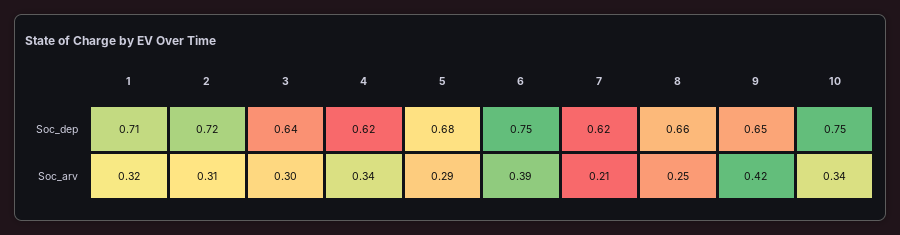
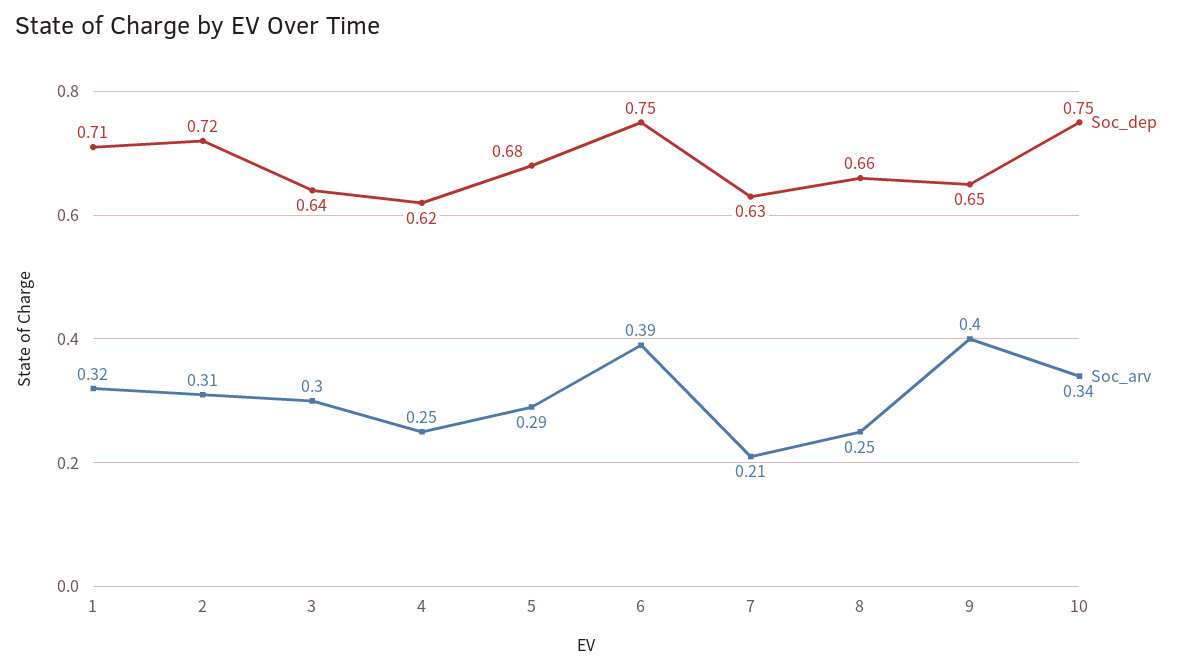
  {
    "Soc_dep": {
      "1": 0.71,
      "2": 0.72,
      "3": 0.64,
      "4": 0.62,
      "5": 0.68,
      "6": 0.75,
-     "7": 0.62,
+     "7": 0.63,
      "8": 0.66,
      "9": 0.65,
      "10": 0.75
    },
    "Soc_arv": {
      "1": 0.32,
      "2": 0.31,
      "3": 0.3,
-     "4": 0.34,
+     "4": 0.25,
      "5": 0.29,
      "6": 0.39,
      "7": 0.21,
      "8": 0.25,
-     "9": 0.42,
+     "9": 0.4,
      "10": 0.34
    }
  }

